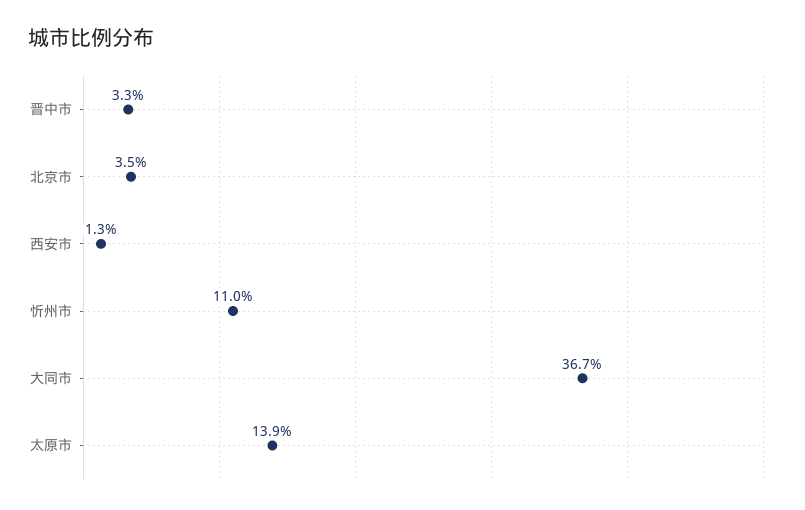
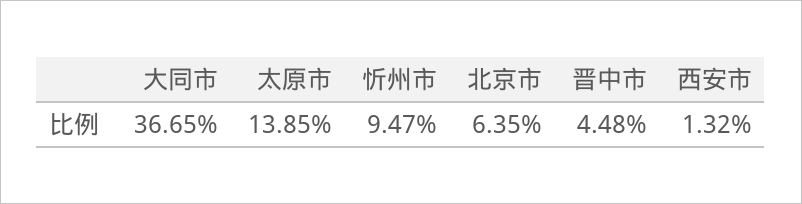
  {
-   "晋中市": 3.3,
+   "晋中市": 4.48,
-   "北京市": 3.5,
+   "北京市": 6.35,
    "西安市": 1.32,
-   "忻州市": 11,
+   "忻州市": 9.47,
    "大同市": 36.65,
    "太原市": 13.85
  }

